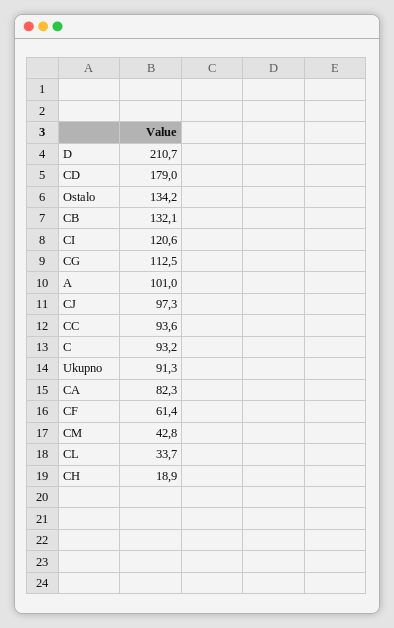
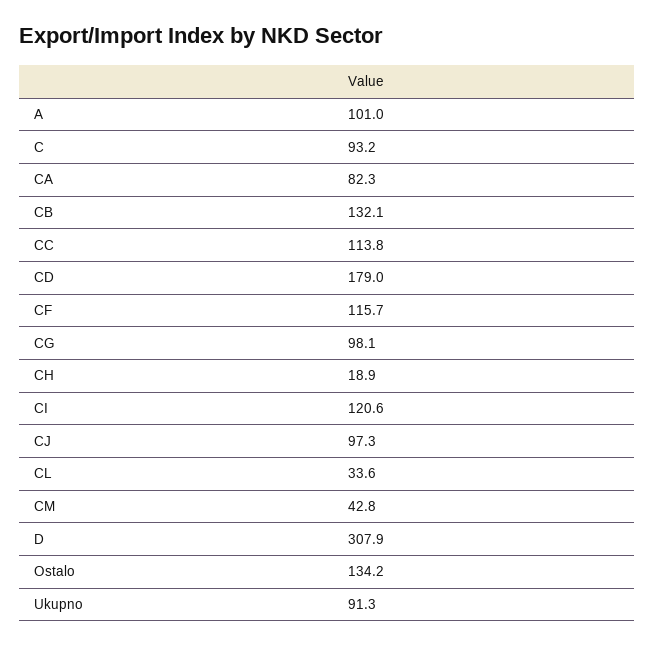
  {
-   "D": 210.7,
+   "D": 307.9,
    "CD": 179,
    "Ostalo": 134.2,
    "CB": 132.1,
    "CI": 120.6,
-   "CG": 112.5,
+   "CG": 98.1,
    "A": 101,
    "CJ": 97.3,
-   "CC": 93.6,
+   "CC": 113.8,
    "C": 93.2,
    "Ukupno": 91.3,
    "CA": 82.3,
-   "CF": 61.4,
+   "CF": 115.7,
    "CM": 42.8,
-   "CL": 33.7,
+   "CL": 33.6,
    "CH": 18.9
  }

